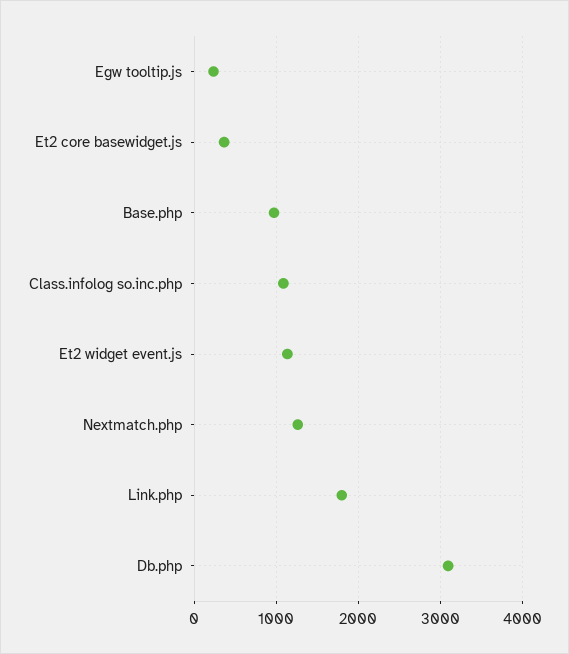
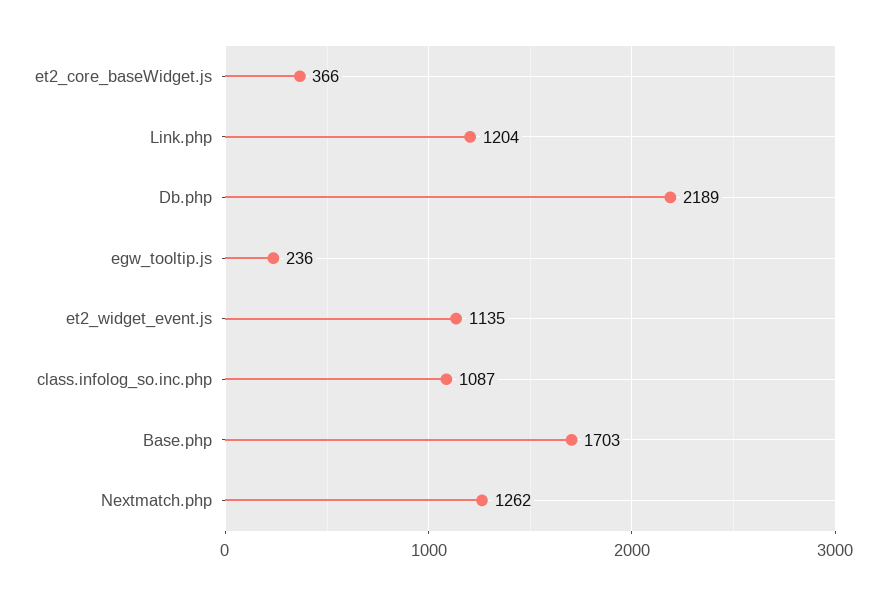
  {
    "Egw tooltip.js": 236,
    "Et2 core basewidget.js": 366,
-   "Base.php": 1000,
+   "Base.php": 1703,
    "Class.infolog so.inc.php": 1087,
    "Et2 widget event.js": 1135,
    "Nextmatch.php": 1262,
-   "Link.php": 1800,
+   "Link.php": 1204,
-   "Db.php": 3100
+   "Db.php": 2189
  }

